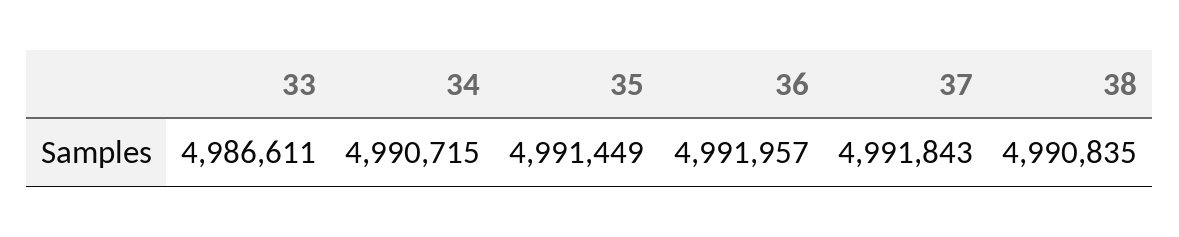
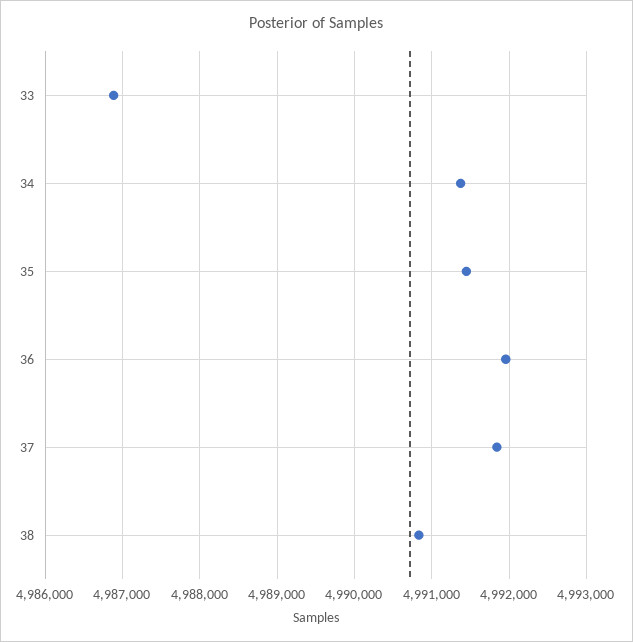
  {
-   "33": 4986611,
+   "33": 4986900,
-   "34": 4990715,
+   "34": 4991400,
    "35": 4991449,
    "36": 4991957,
    "37": 4991843,
    "38": 4990835
  }

